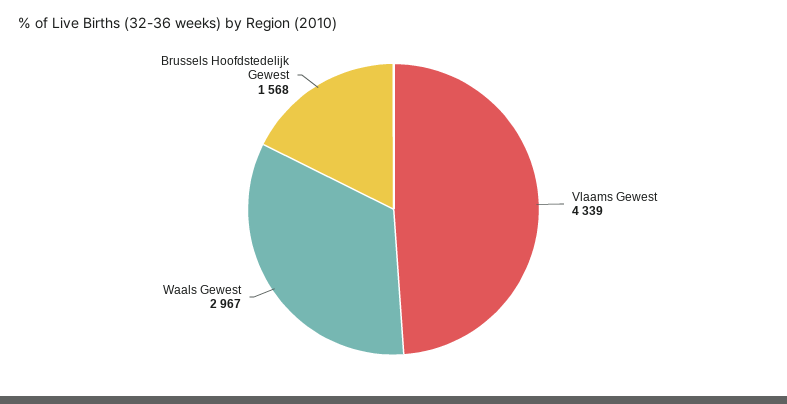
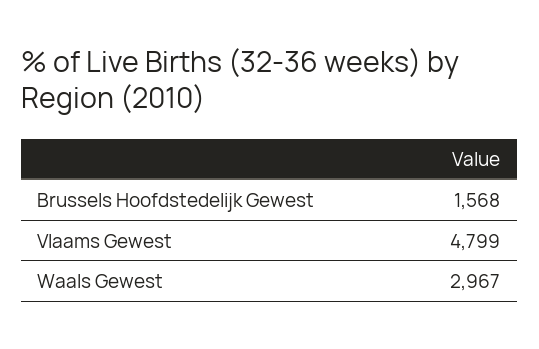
  {
-   "Vlaams Gewest": 4339,
+   "Vlaams Gewest": 4799,
    "Waals Gewest": 2967,
    "Brussels Hoofdstedelijk Gewest": 1568
  }

